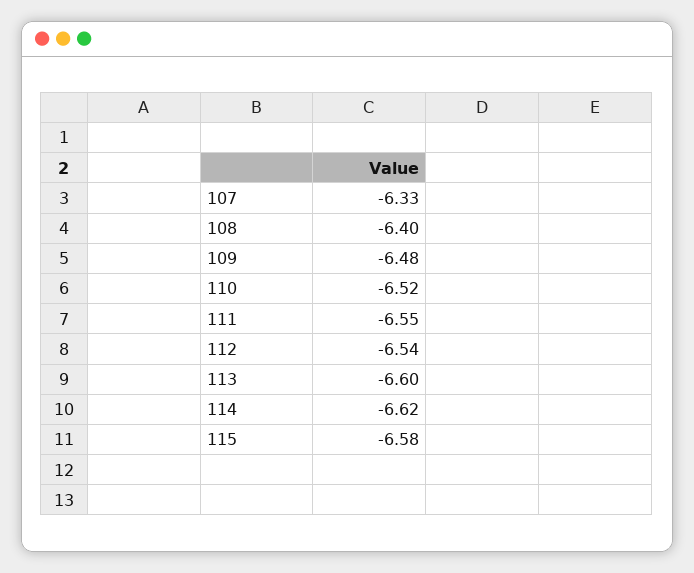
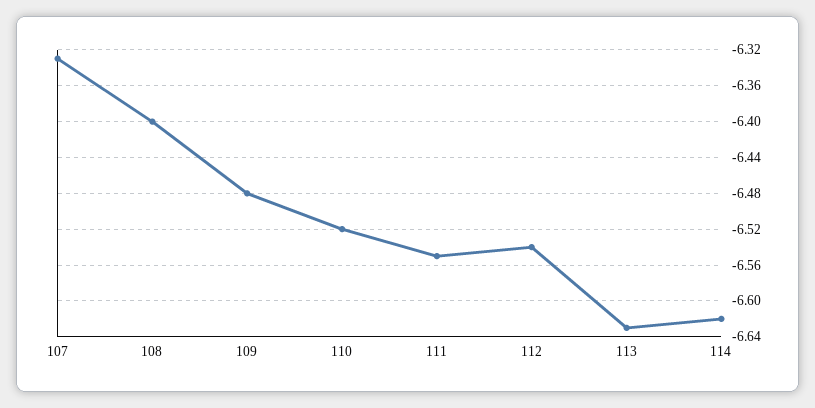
  {
    "107": -6.33,
    "108": -6.4,
    "109": -6.48,
    "110": -6.52,
    "111": -6.55,
    "112": -6.54,
-   "113": -6.6,
+   "113": -6.63,
-   "114": -6.62,
+   "114": -6.62
-   "115": -6.58
  }

